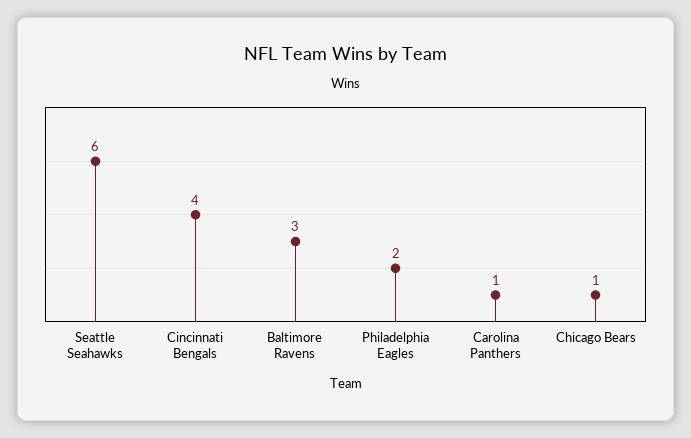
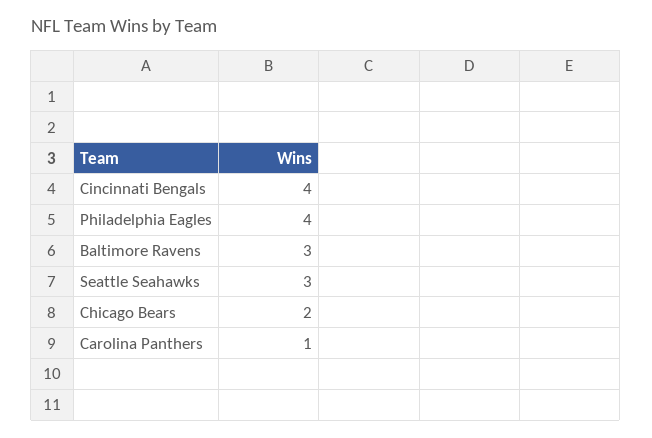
  {
-   "Seattle Seahawks": 6,
+   "Seattle Seahawks": 3,
    "Cincinnati Bengals": 4,
    "Baltimore Ravens": 3,
-   "Philadelphia Eagles": 2,
+   "Philadelphia Eagles": 4,
    "Carolina Panthers": 1,
-   "Chicago Bears": 1
+   "Chicago Bears": 2
  }

